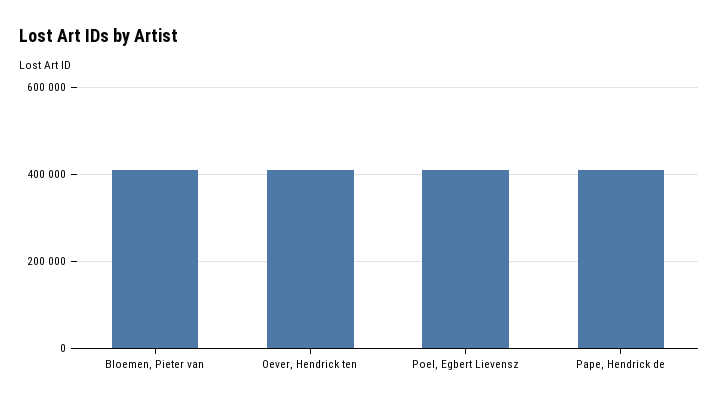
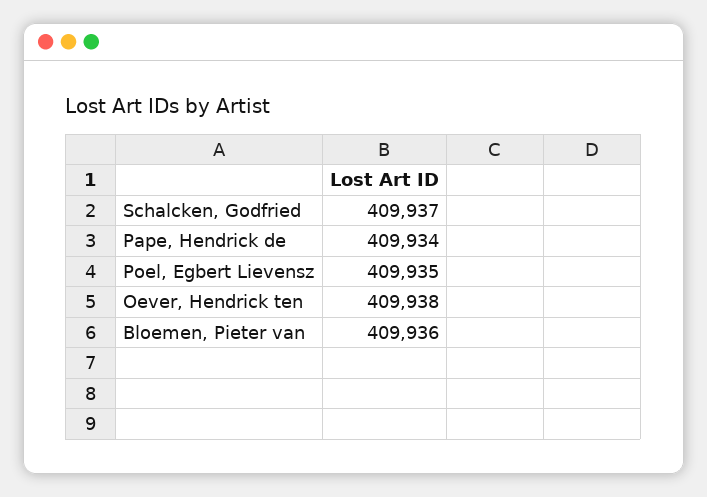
  {
    "Bloemen, Pieter van": 409936,
    "Oever, Hendrick ten": 409938,
    "Poel, Egbert Lievensz": 409935,
-   "Pape, Hendrick de": 409934
+   "Pape, Hendrick de": 409934,
+   "Schalcken, Godfried": 409937
  }

